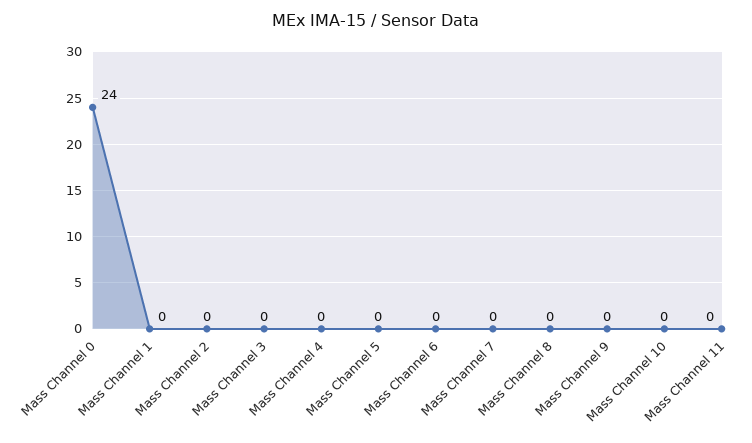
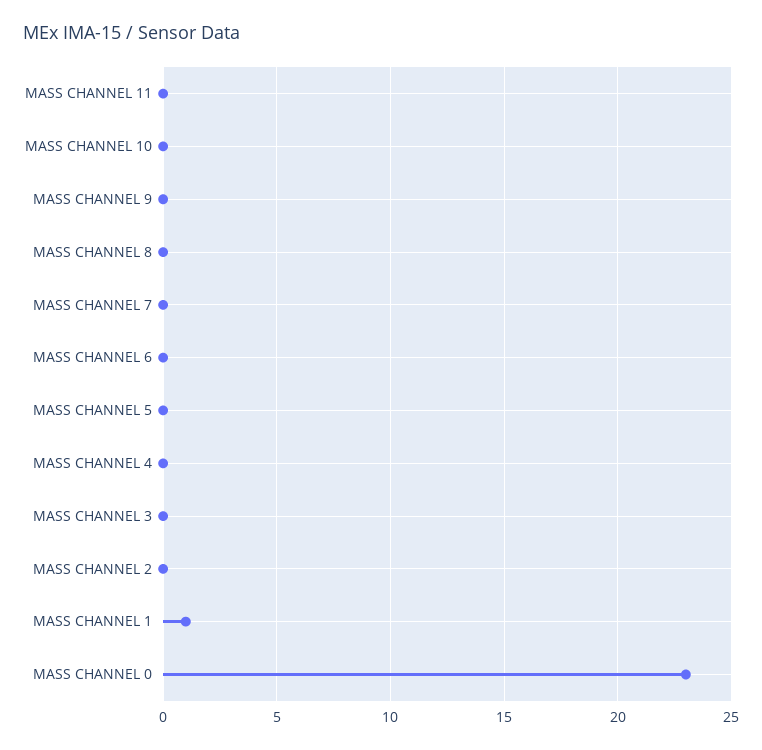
  {
-   "Mass Channel 0": 24,
+   "Mass Channel 0": 23,
-   "Mass Channel 1": 0,
+   "Mass Channel 1": 1,
    "Mass Channel 2": 0,
    "Mass Channel 3": 0,
    "Mass Channel 4": 0,
    "Mass Channel 5": 0,
    "Mass Channel 6": 0,
    "Mass Channel 7": 0,
    "Mass Channel 8": 0,
    "Mass Channel 9": 0,
    "Mass Channel 10": 0,
    "Mass Channel 11": 0
  }

